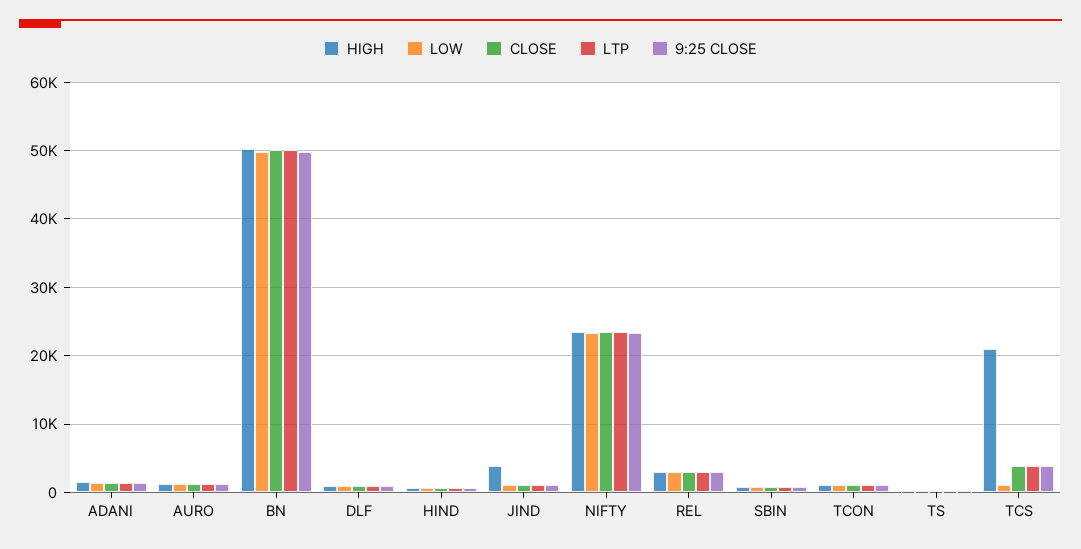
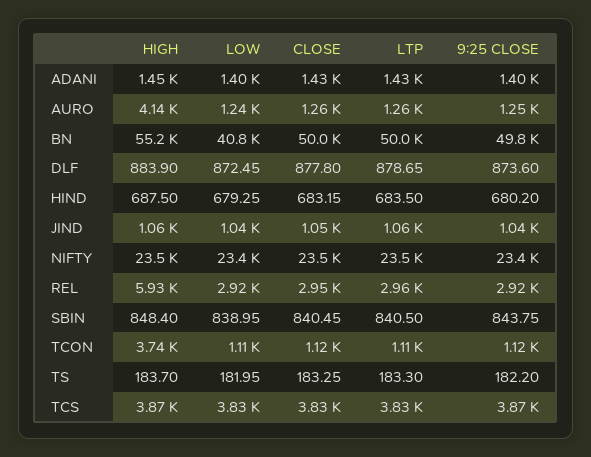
  {
    "HIGH": {
      "ADANI": 1450,
-     "AURO": 1000,
+     "AURO": 4140,
-     "BN": 50000,
+     "BN": 55200,
      "DLF": 883.9,
      "HIND": 687.5,
-     "JIND": 4000,
+     "JIND": 1060,
      "NIFTY": 23500,
-     "REL": 3000,
+     "REL": 5930,
      "SBIN": 848.4,
-     "TCON": 1000,
+     "TCON": 3740,
      "TS": 183.7,
-     "TCS": 21000
+     "TCS": 3870
    },
    "LOW": {
      "ADANI": 1400,
      "AURO": 1240,
-     "BN": 50000,
+     "BN": 40800,
      "DLF": 872.45,
      "HIND": 679.25,
      "JIND": 1040,
      "NIFTY": 23400,
      "REL": 2920,
      "SBIN": 838.95,
      "TCON": 1110,
      "TS": 181.95,
-     "TCS": 1000
+     "TCS": 3830
    },
    "CLOSE": {
      "ADANI": 1430,
      "AURO": 1260,
      "BN": 50000,
      "DLF": 877.8,
      "HIND": 683.15,
      "JIND": 1050,
      "NIFTY": 23500,
      "REL": 2950,
      "SBIN": 840.45,
      "TCON": 1120,
      "TS": 183.25,
      "TCS": 3830
    },
    "LTP": {
      "ADANI": 1430,
      "AURO": 1260,
      "BN": 50000,
      "DLF": 878.65,
      "HIND": 683.5,
      "JIND": 1060,
      "NIFTY": 23500,
      "REL": 2960,
      "SBIN": 840.5,
      "TCON": 1110,
      "TS": 183.3,
      "TCS": 3830
    },
    "9:25 CLOSE": {
      "ADANI": 1400,
      "AURO": 1250,
      "BN": 49800,
      "DLF": 873.6,
      "HIND": 680.2,
      "JIND": 1040,
      "NIFTY": 23400,
      "REL": 2920,
      "SBIN": 843.75,
      "TCON": 1120,
      "TS": 182.2,
      "TCS": 3870
    }
  }

